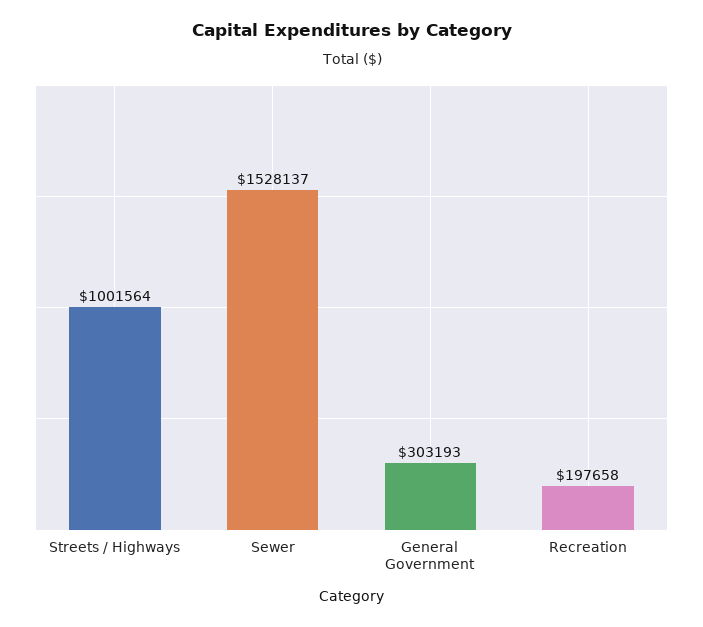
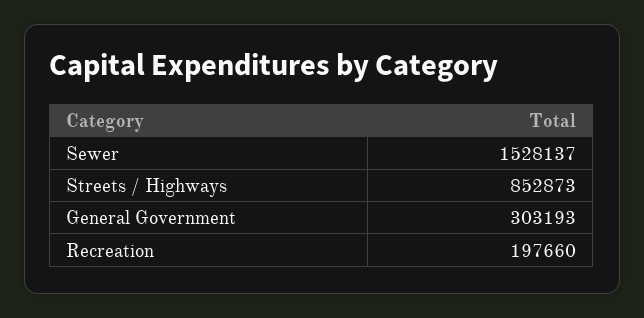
  {
-   "Streets / Highways": 1001564,
+   "Streets / Highways": 852873,
    "Sewer": 1528137,
    "General Government": 303193,
-   "Recreation": 197658
+   "Recreation": 197660
  }

